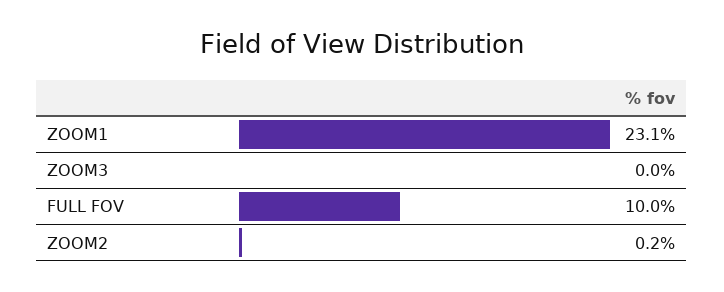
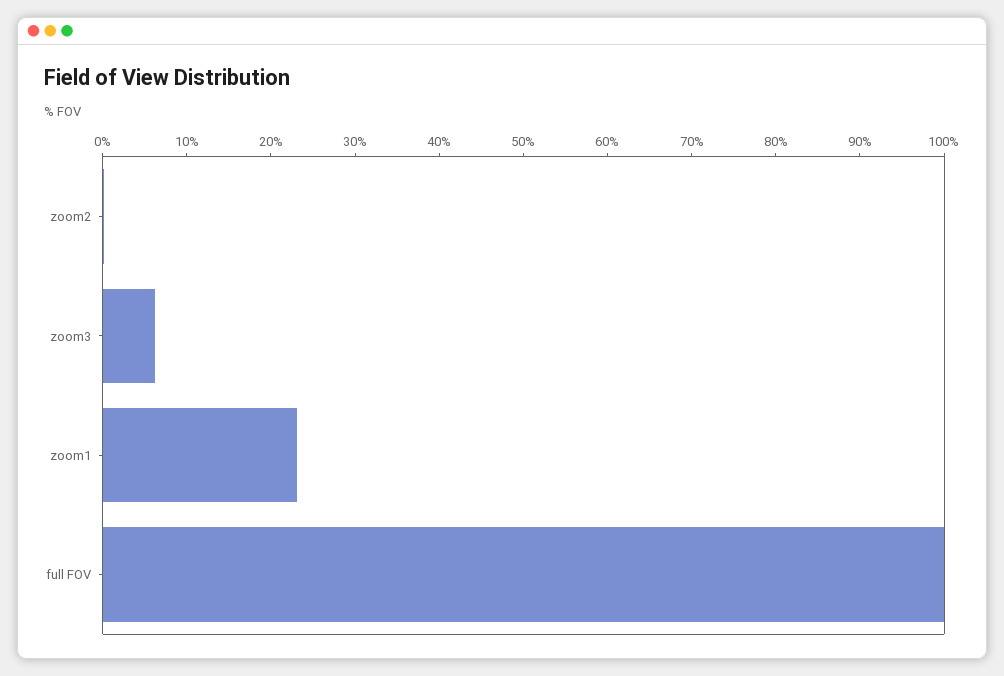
  {
    "ZOOM1": 23.1,
-   "ZOOM3": 0,
+   "ZOOM3": 6,
-   "FULL FOV": 10,
+   "FULL FOV": 100,
    "ZOOM2": 0.2
  }

